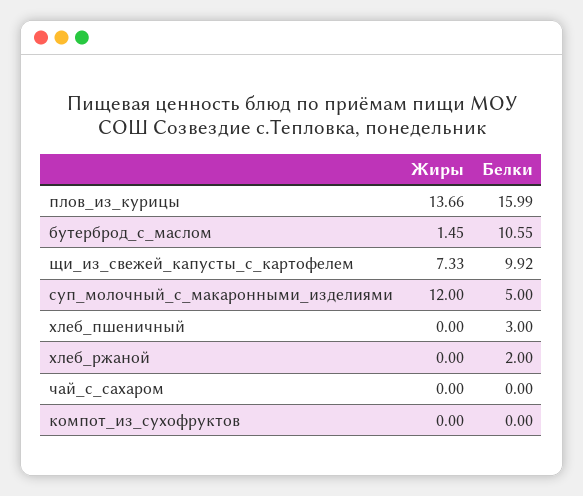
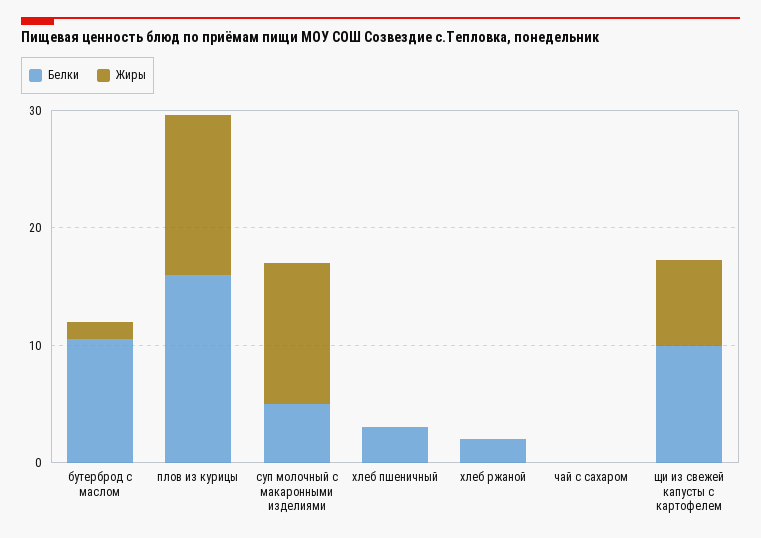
  {
    "Жиры": {
      "плов_из_курицы": 13.66,
      "бутерброд_с_маслом": 1.45,
      "щи_из_свежей_капусты_с_картофелем": 7.33,
      "суп_молочный_с_макаронными_изделиями": 12,
      "хлеб_пшеничный": 0,
      "хлеб_ржаной": 0,
-     "чай_с_сахаром": 0,
+     "чай_с_сахаром": 0
-     "компот_из_сухофруктов": 0
    },
    "Белки": {
      "плов_из_курицы": 15.99,
      "бутерброд_с_маслом": 10.55,
      "щи_из_свежей_капусты_с_картофелем": 9.92,
      "суп_молочный_с_макаронными_изделиями": 5,
      "хлеб_пшеничный": 3,
      "хлеб_ржаной": 2,
-     "чай_с_сахаром": 0,
+     "чай_с_сахаром": 0
-     "компот_из_сухофруктов": 0
    }
  }

